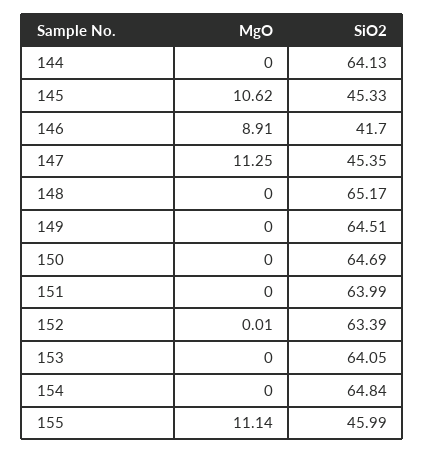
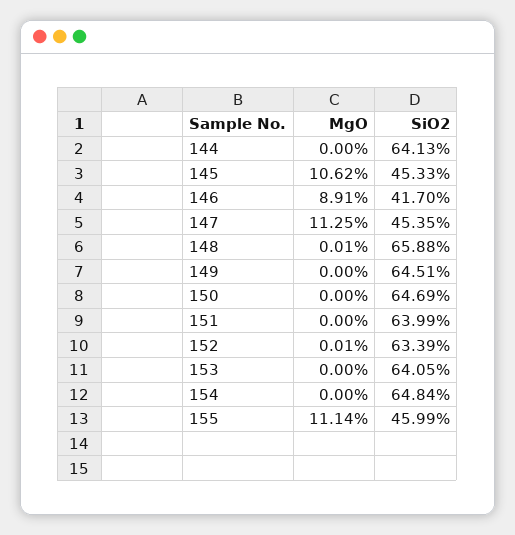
  {
    "MgO": {
      "144": 0,
      "145": 10.62,
      "146": 8.91,
      "147": 11.25,
-     "148": 0,
+     "148": 0.01,
      "149": 0,
      "150": 0,
      "151": 0,
      "152": 0.01,
      "153": 0,
      "154": 0,
      "155": 11.14
    },
    "SiO2": {
      "144": 64.13,
      "145": 45.33,
      "146": 41.7,
      "147": 45.35,
-     "148": 65.17,
+     "148": 65.88,
      "149": 64.51,
      "150": 64.69,
      "151": 63.99,
      "152": 63.39,
      "153": 64.05,
      "154": 64.84,
      "155": 45.99
    }
  }

